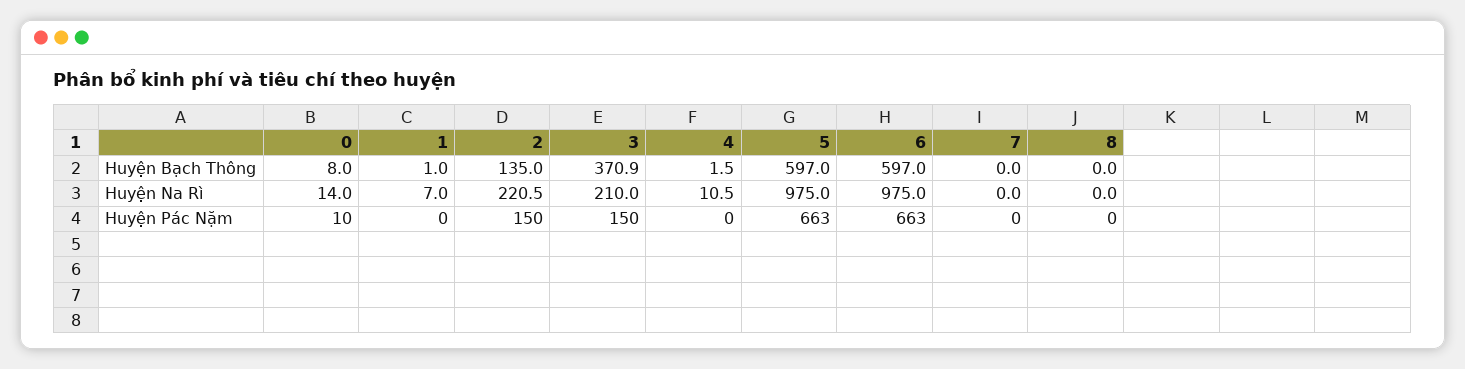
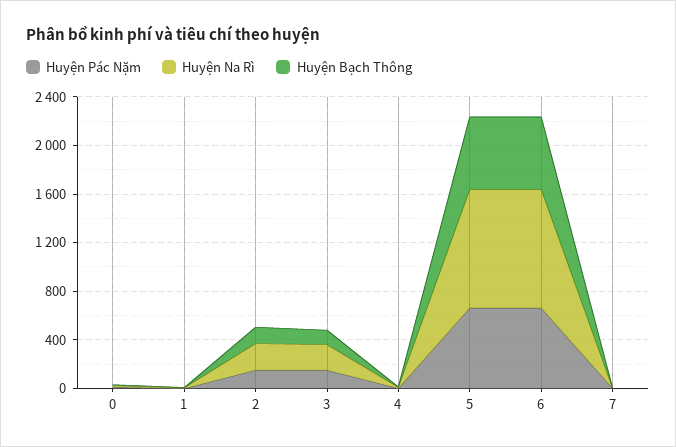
  {
    "Huyện Bạch Thông": {
      "0": 8,
      "1": 1,
      "2": 135,
-     "3": 370.9,
+     "3": 100,
      "4": 1.5,
      "5": 597,
      "6": 597,
-     "7": 0,
+     "7": 0
-     "8": 0
    },
    "Huyện Na Rì": {
      "0": 14,
      "1": 7,
      "2": 220.5,
      "3": 210,
      "4": 10.5,
      "5": 975,
      "6": 975,
-     "7": 0,
+     "7": 0
-     "8": 0
    },
    "Huyện Pác Nặm": {
      "0": 10,
      "1": 0,
      "2": 150,
      "3": 150,
      "4": 0,
      "5": 663,
      "6": 663,
-     "7": 0,
+     "7": 0
-     "8": 0
    }
  }

